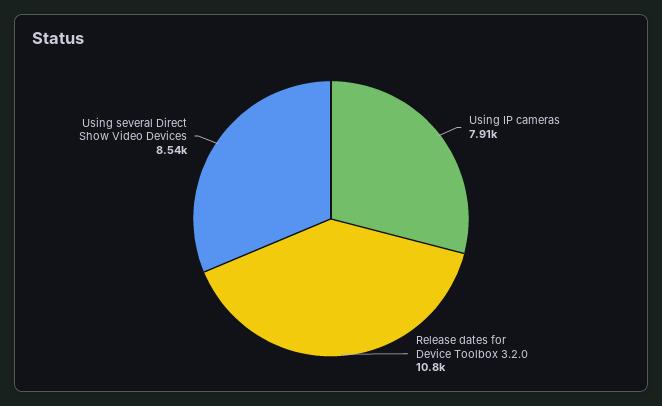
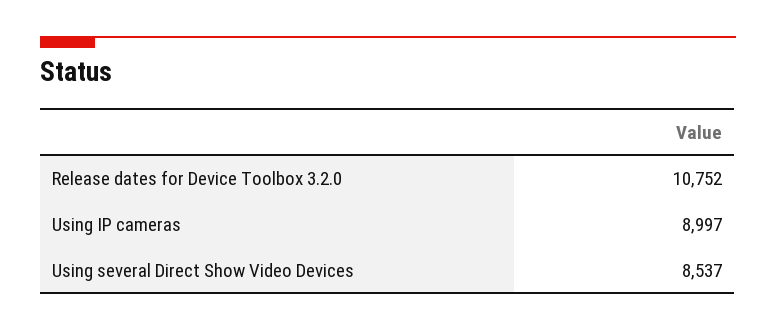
  {
-   "Using IP cameras": 7910,
+   "Using IP cameras": 8997,
    "Release dates for Device Toolbox 3.2.0": 10752,
    "Using several Direct Show Video Devices": 8537
  }

